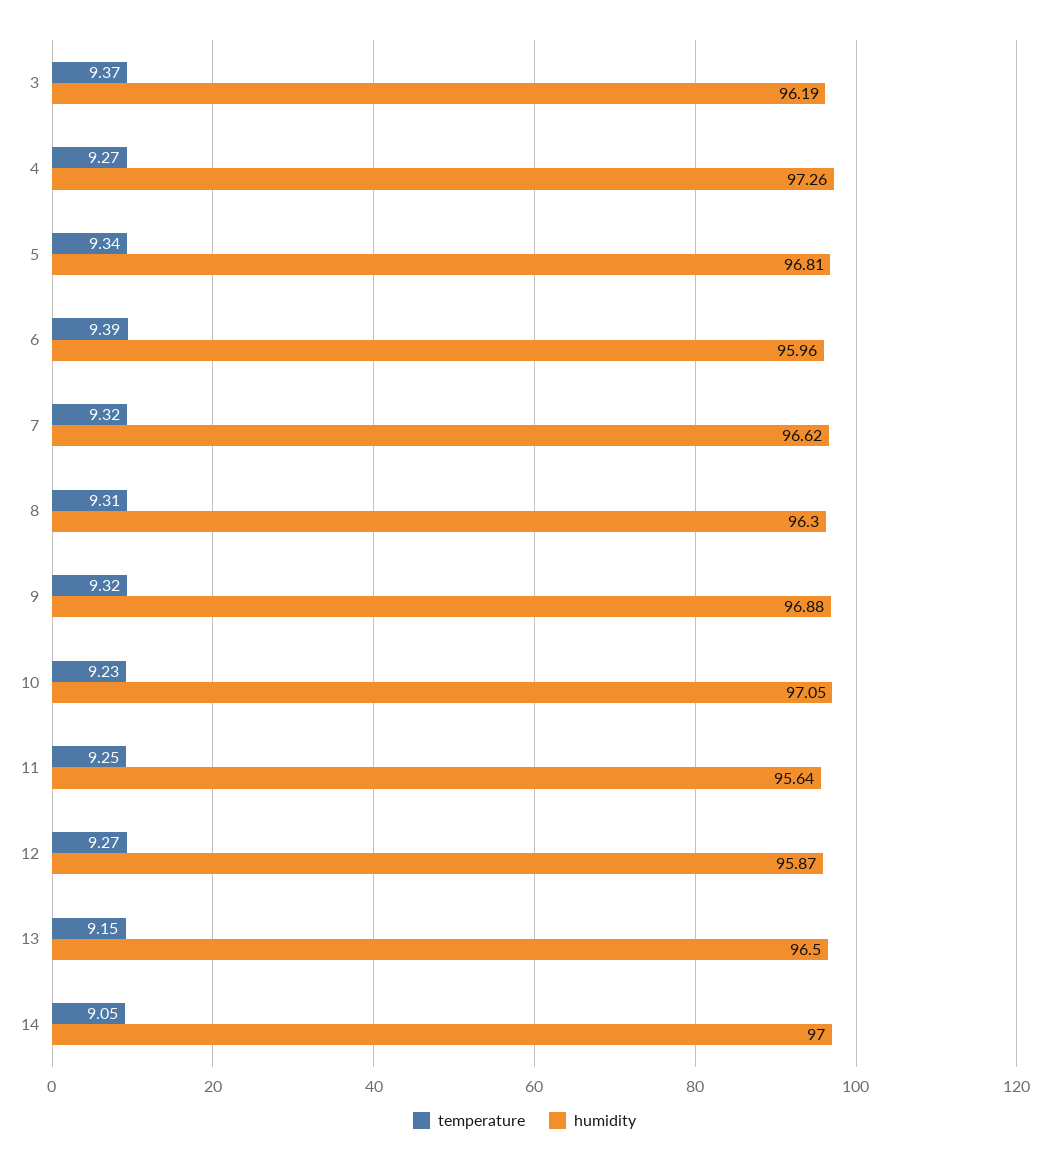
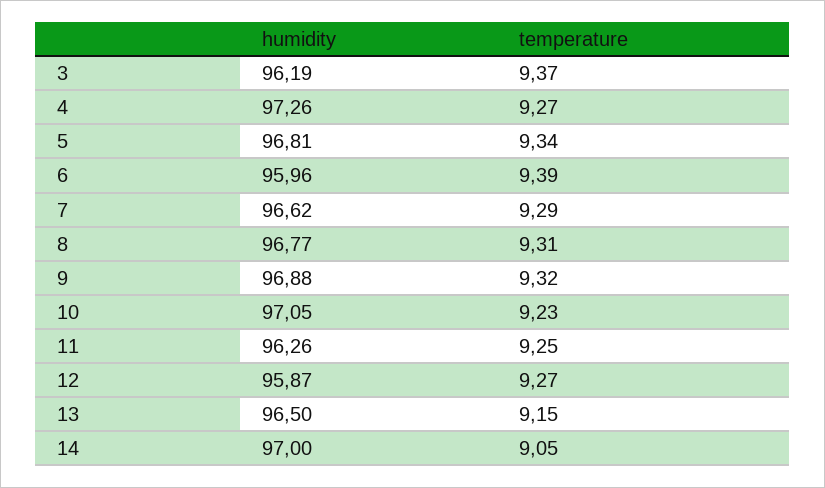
  {
    "temperature": {
      "3": 9.37,
      "4": 9.27,
      "5": 9.34,
      "6": 9.39,
-     "7": 9.32,
+     "7": 9.29,
      "8": 9.31,
      "9": 9.32,
      "10": 9.23,
      "11": 9.25,
      "12": 9.27,
      "13": 9.15,
      "14": 9.05
    },
    "humidity": {
      "3": 96.19,
      "4": 97.26,
      "5": 96.81,
      "6": 95.96,
      "7": 96.62,
-     "8": 96.3,
+     "8": 96.77,
      "9": 96.88,
      "10": 97.05,
-     "11": 95.64,
+     "11": 96.26,
      "12": 95.87,
      "13": 96.5,
      "14": 97
    }
  }

